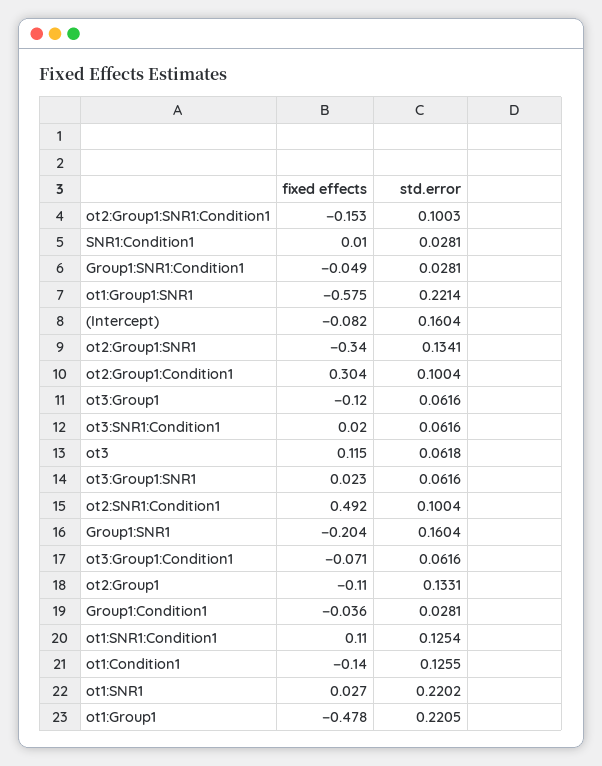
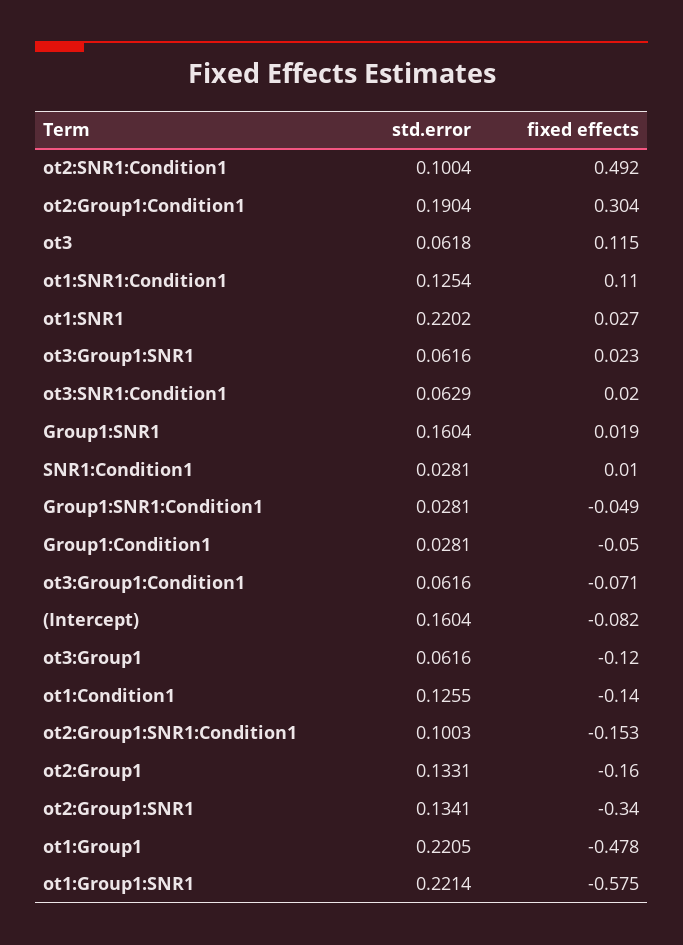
  {
    "fixed effects": {
      "ot2:Group1:SNR1:Condition1": -0.153,
      "SNR1:Condition1": 0.01,
      "Group1:SNR1:Condition1": -0.049,
      "ot1:Group1:SNR1": -0.575,
      "(Intercept)": -0.082,
      "ot2:Group1:SNR1": -0.34,
      "ot2:Group1:Condition1": 0.304,
      "ot3:Group1": -0.12,
      "ot3:SNR1:Condition1": 0.02,
      "ot3": 0.115,
      "ot3:Group1:SNR1": 0.023,
      "ot2:SNR1:Condition1": 0.492,
-     "Group1:SNR1": -0.204,
+     "Group1:SNR1": 0.019,
      "ot3:Group1:Condition1": -0.071,
-     "ot2:Group1": -0.11,
+     "ot2:Group1": -0.16,
-     "Group1:Condition1": -0.036,
+     "Group1:Condition1": -0.05,
      "ot1:SNR1:Condition1": 0.11,
      "ot1:Condition1": -0.14,
      "ot1:SNR1": 0.027,
      "ot1:Group1": -0.478
    },
    "std.error": {
      "ot2:Group1:SNR1:Condition1": 0.1003,
      "SNR1:Condition1": 0.0281,
      "Group1:SNR1:Condition1": 0.0281,
      "ot1:Group1:SNR1": 0.2214,
      "(Intercept)": 0.1604,
      "ot2:Group1:SNR1": 0.1341,
-     "ot2:Group1:Condition1": 0.1004,
+     "ot2:Group1:Condition1": 0.1904,
      "ot3:Group1": 0.0616,
-     "ot3:SNR1:Condition1": 0.0616,
+     "ot3:SNR1:Condition1": 0.0629,
      "ot3": 0.0618,
      "ot3:Group1:SNR1": 0.0616,
      "ot2:SNR1:Condition1": 0.1004,
      "Group1:SNR1": 0.1604,
      "ot3:Group1:Condition1": 0.0616,
      "ot2:Group1": 0.1331,
      "Group1:Condition1": 0.0281,
      "ot1:SNR1:Condition1": 0.1254,
      "ot1:Condition1": 0.1255,
      "ot1:SNR1": 0.2202,
      "ot1:Group1": 0.2205
    }
  }

